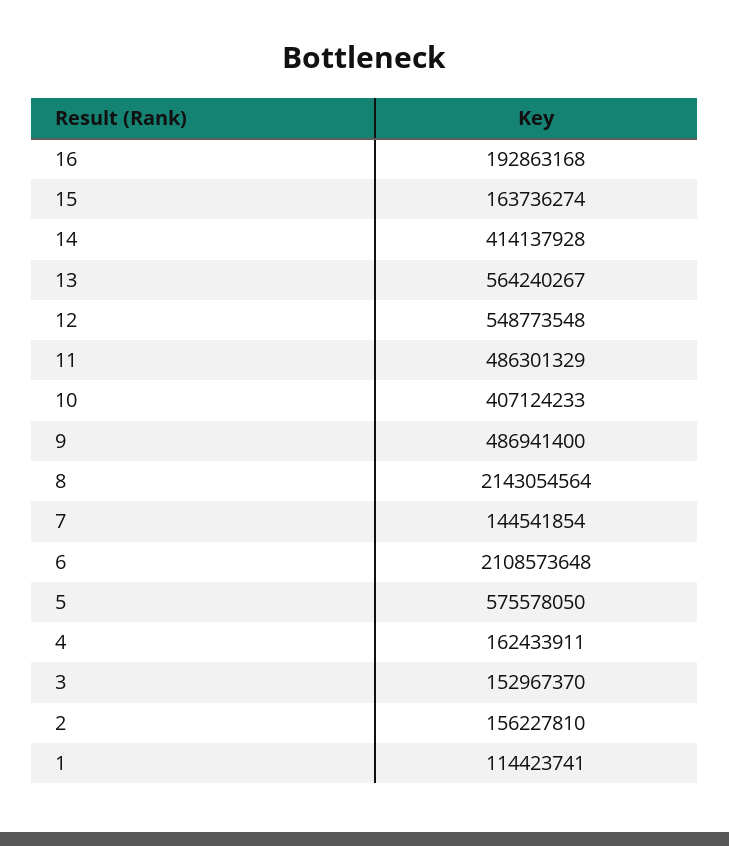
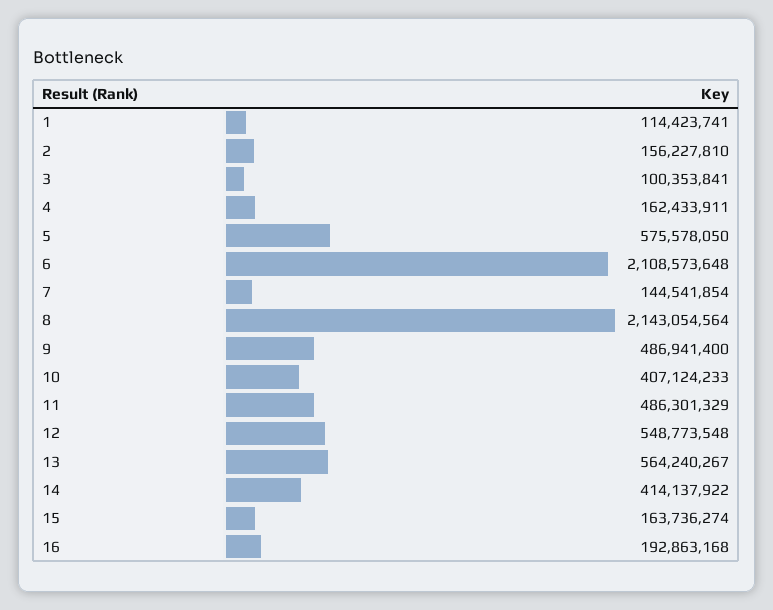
  {
    "16": 192863168,
    "15": 163736274,
-   "14": 414137928,
+   "14": 414137922,
    "13": 564240267,
    "12": 548773548,
    "11": 486301329,
    "10": 407124233,
    "9": 486941400,
    "8": 2143054564,
    "7": 144541854,
    "6": 2108573648,
    "5": 575578050,
    "4": 162433911,
-   "3": 152967370,
+   "3": 100353841,
    "2": 156227810,
    "1": 114423741
  }

